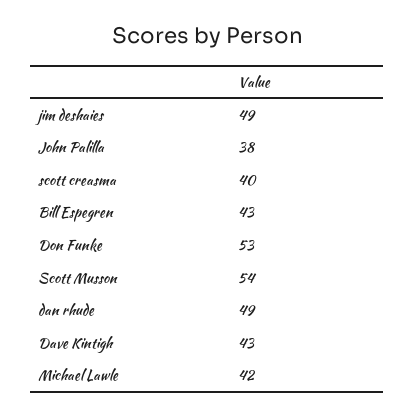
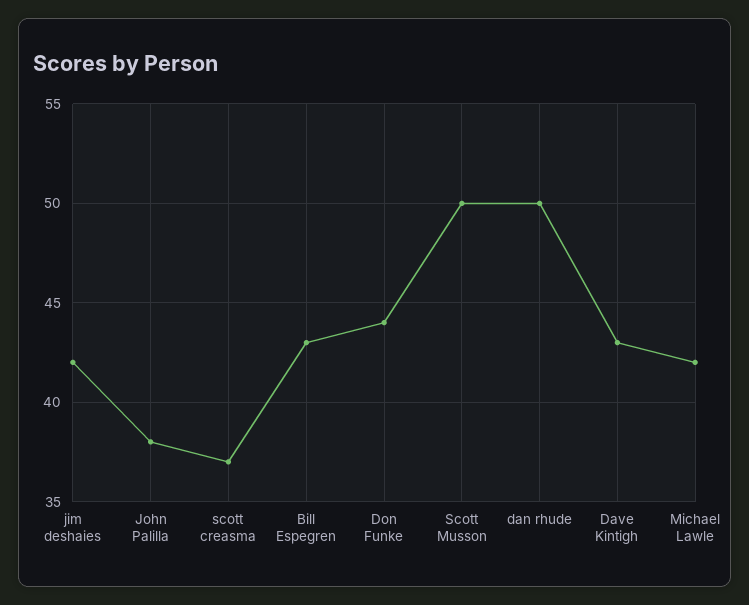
  {
-   "jim deshaies": 49,
+   "jim deshaies": 42,
    "John Palilla": 38,
-   "scott creasma": 40,
+   "scott creasma": 37,
    "Bill Espegren": 43,
-   "Don Funke": 53,
+   "Don Funke": 44,
-   "Scott Musson": 54,
+   "Scott Musson": 50,
-   "dan rhude": 49,
+   "dan rhude": 50,
    "Dave Kintigh": 43,
    "Michael Lawle": 42
  }

